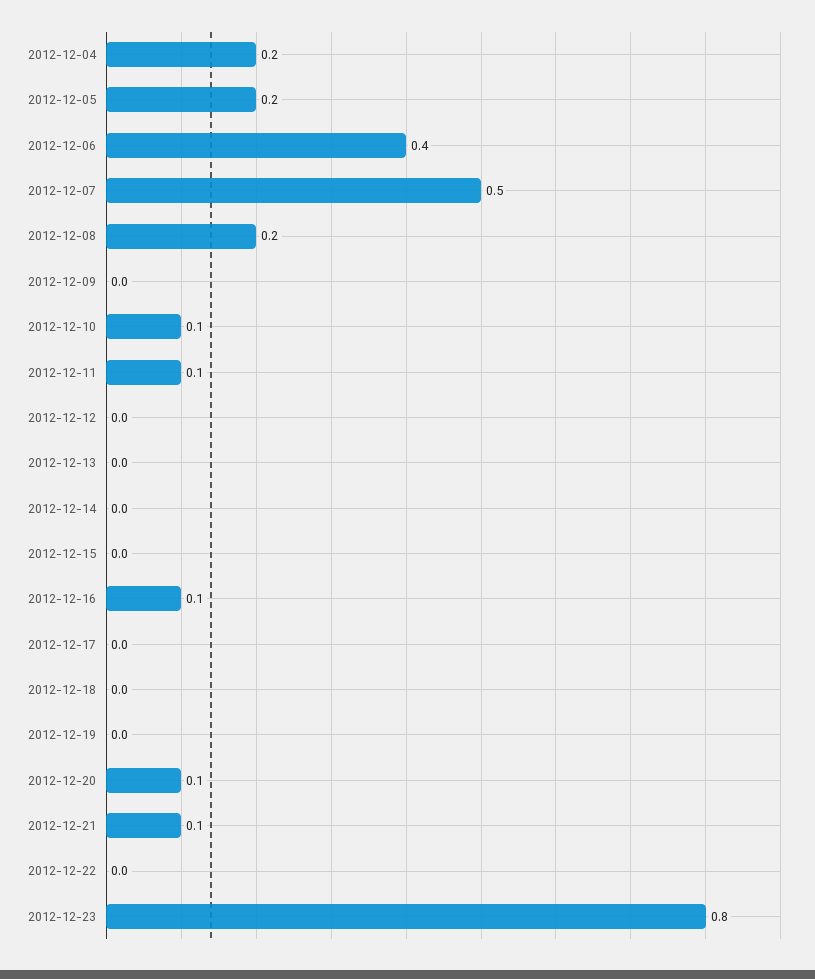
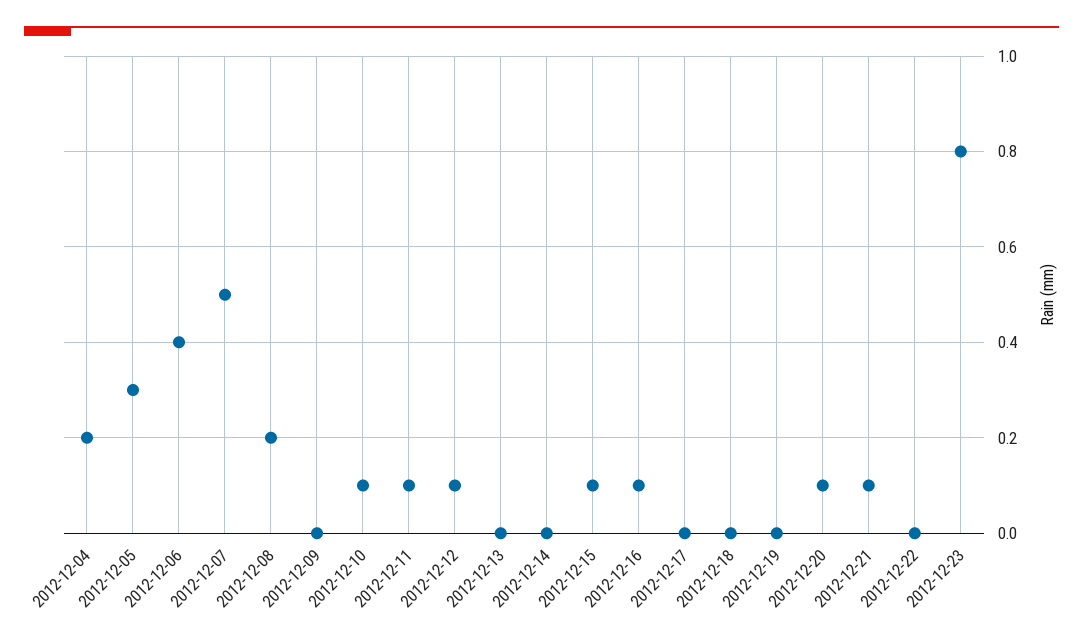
  {
    "2012-12-04": 0.2,
-   "2012-12-05": 0.2,
+   "2012-12-05": 0.3,
    "2012-12-06": 0.4,
    "2012-12-07": 0.5,
    "2012-12-08": 0.2,
    "2012-12-09": 0,
    "2012-12-10": 0.1,
    "2012-12-11": 0.1,
-   "2012-12-12": 0,
+   "2012-12-12": 0.1,
    "2012-12-13": 0,
    "2012-12-14": 0,
-   "2012-12-15": 0,
+   "2012-12-15": 0.1,
    "2012-12-16": 0.1,
    "2012-12-17": 0,
    "2012-12-18": 0,
    "2012-12-19": 0,
    "2012-12-20": 0.1,
    "2012-12-21": 0.1,
    "2012-12-22": 0,
    "2012-12-23": 0.8
  }

